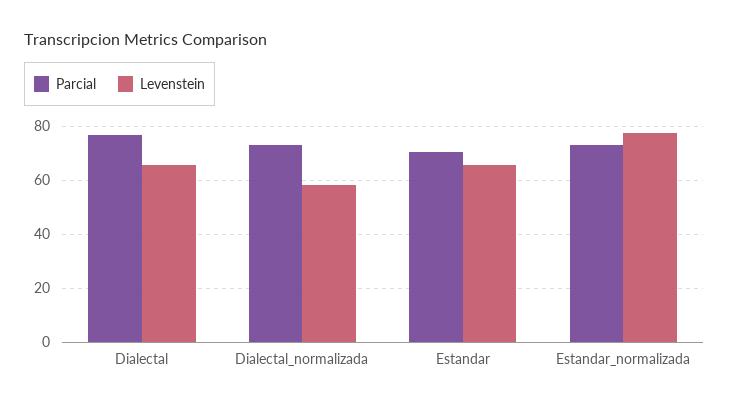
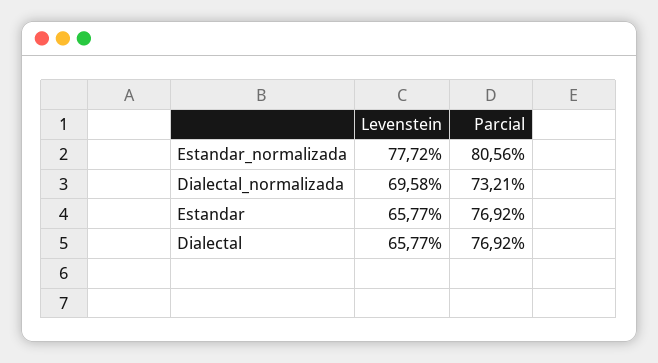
  {
    "Parcial": {
      "Dialectal": 76.92,
      "Dialectal_normalizada": 73.21,
-     "Estandar": 70,
+     "Estandar": 76.92,
-     "Estandar_normalizada": 72.5
+     "Estandar_normalizada": 80.56
    },
    "Levenstein": {
      "Dialectal": 65.77,
-     "Dialectal_normalizada": 57.5,
+     "Dialectal_normalizada": 69.58,
      "Estandar": 65.77,
      "Estandar_normalizada": 77.72
    }
  }

